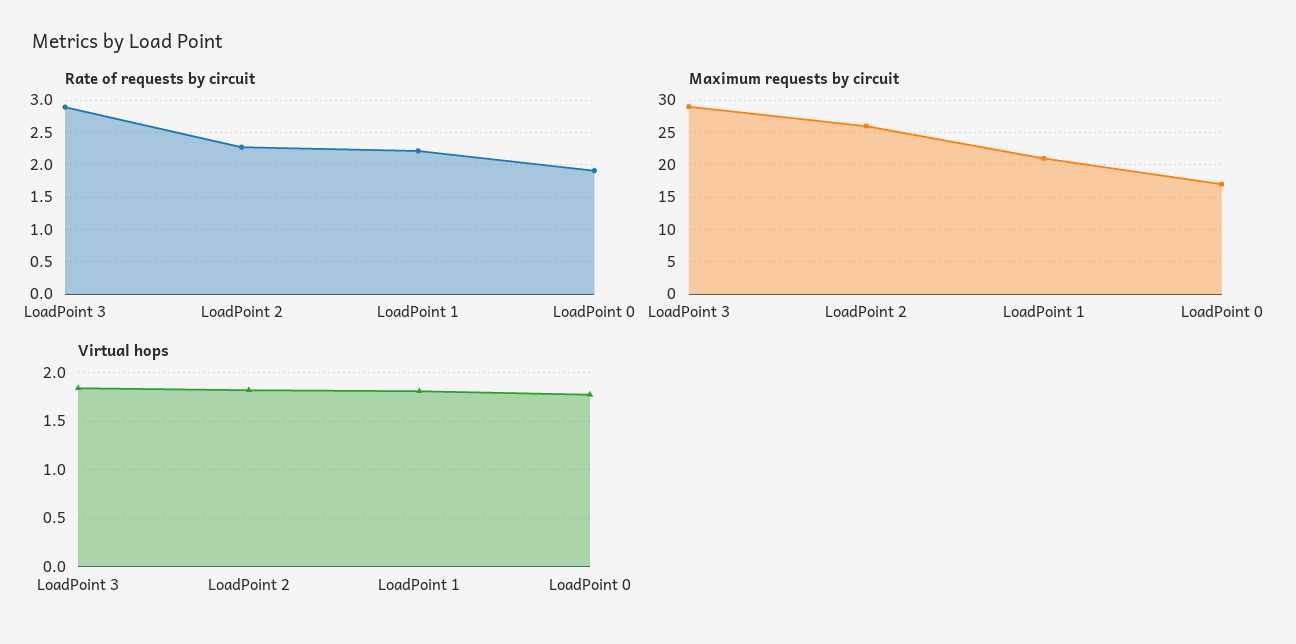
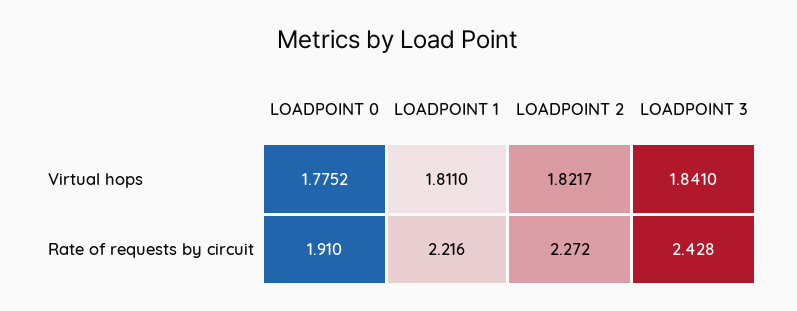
  {
    "Rate of requests by circuit": {
-     "LoadPoint 3": 2.9,
+     "LoadPoint 3": 2.428,
      "LoadPoint 2": 2.272,
      "LoadPoint 1": 2.216,
      "LoadPoint 0": 1.91
    },
-   "Maximum requests by circuit": {
-     "LoadPoint 3": 29,
-     "LoadPoint 2": 26,
-     "LoadPoint 1": 21,
-     "LoadPoint 0": 17
-   },
    "Virtual hops": {
      "LoadPoint 3": 1.841,
      "LoadPoint 2": 1.8217,
      "LoadPoint 1": 1.811,
      "LoadPoint 0": 1.7752
    }
  }

